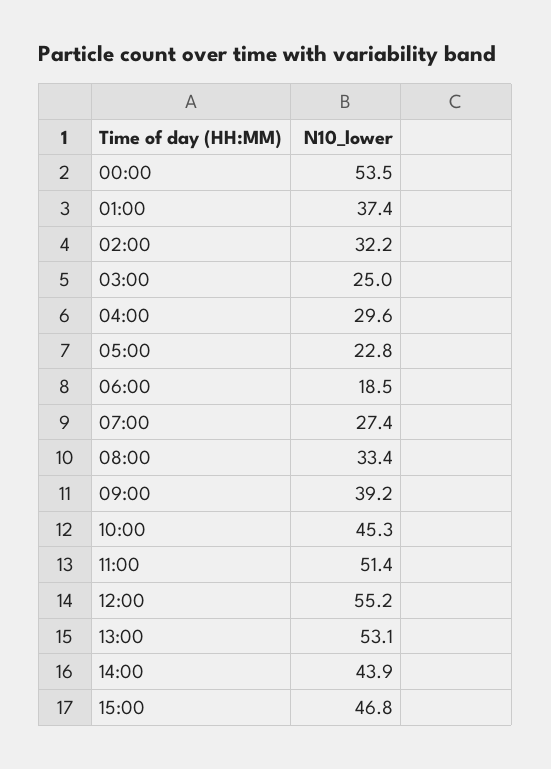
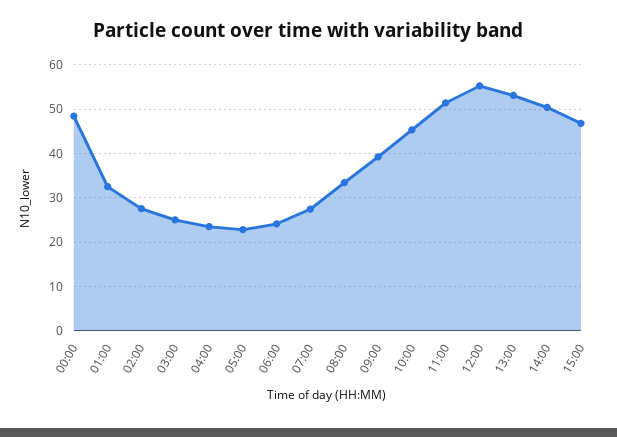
  {
-   "00:00": 53.5,
+   "00:00": 48,
-   "01:00": 37.4,
+   "01:00": 32,
-   "02:00": 32.2,
+   "02:00": 28,
    "03:00": 25,
-   "04:00": 29.6,
+   "04:00": 24,
    "05:00": 22.8,
-   "06:00": 18.5,
+   "06:00": 24,
    "07:00": 27.4,
    "08:00": 33.4,
    "09:00": 39.2,
    "10:00": 45.3,
    "11:00": 51.4,
    "12:00": 55.2,
    "13:00": 53.1,
-   "14:00": 43.9,
+   "14:00": 50,
    "15:00": 46.8
  }

